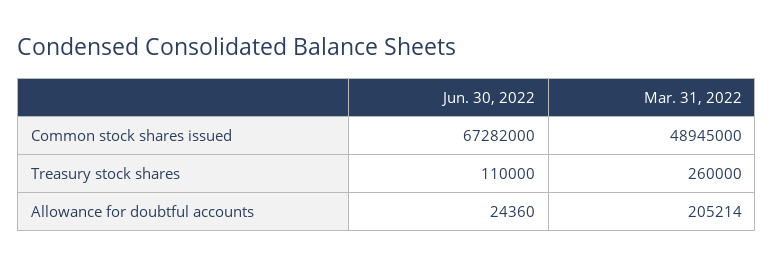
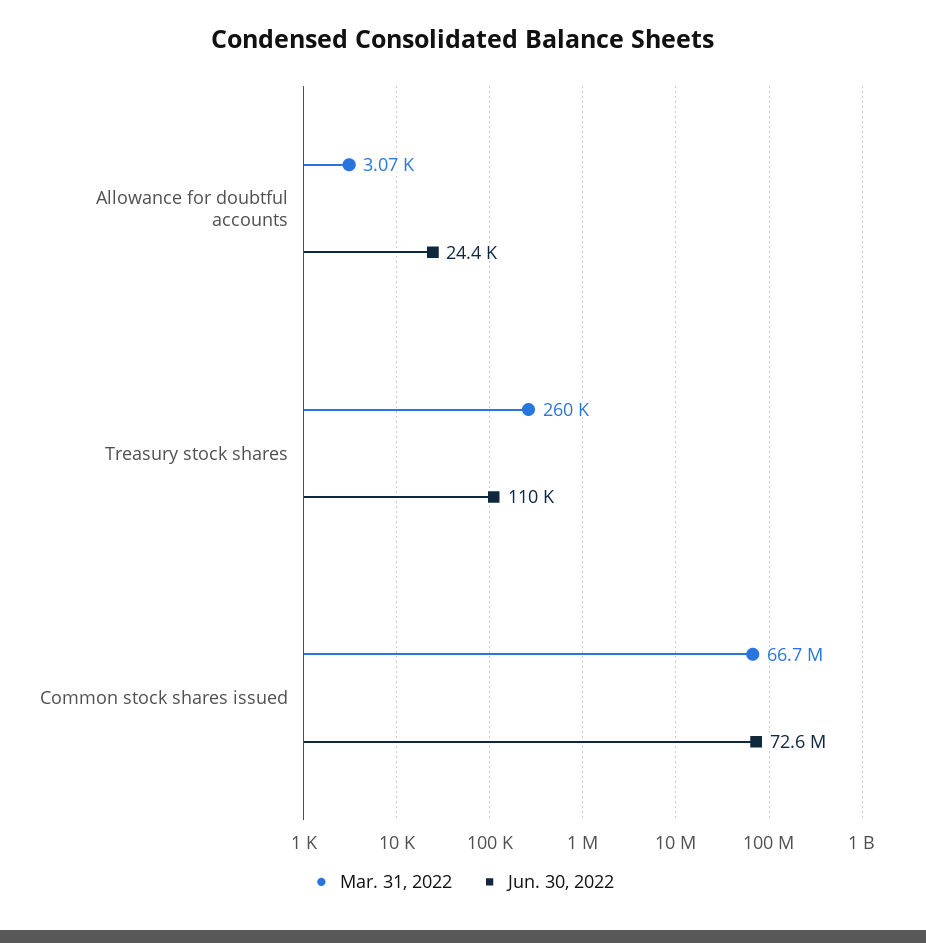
  {
    "Jun. 30, 2022": {
-     "Common stock shares issued": 67282000,
+     "Common stock shares issued": 72600000,
      "Treasury stock shares": 110000,
      "Allowance for doubtful accounts": 24360
    },
    "Mar. 31, 2022": {
-     "Common stock shares issued": 48945000,
+     "Common stock shares issued": 66700000,
      "Treasury stock shares": 260000,
-     "Allowance for doubtful accounts": 205214
+     "Allowance for doubtful accounts": 3070
    }
  }

